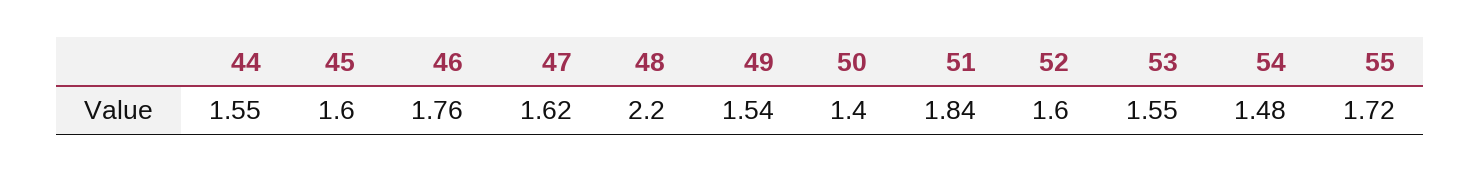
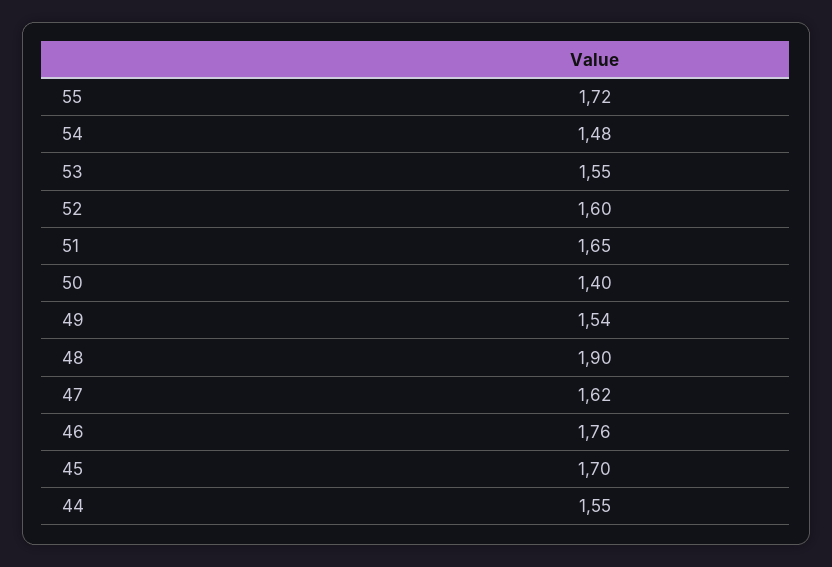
  {
    "44": 1.55,
-   "45": 1.6,
+   "45": 1.7,
    "46": 1.76,
    "47": 1.62,
-   "48": 2.2,
+   "48": 1.9,
    "49": 1.54,
    "50": 1.4,
-   "51": 1.84,
+   "51": 1.65,
    "52": 1.6,
    "53": 1.55,
    "54": 1.48,
    "55": 1.72
  }

